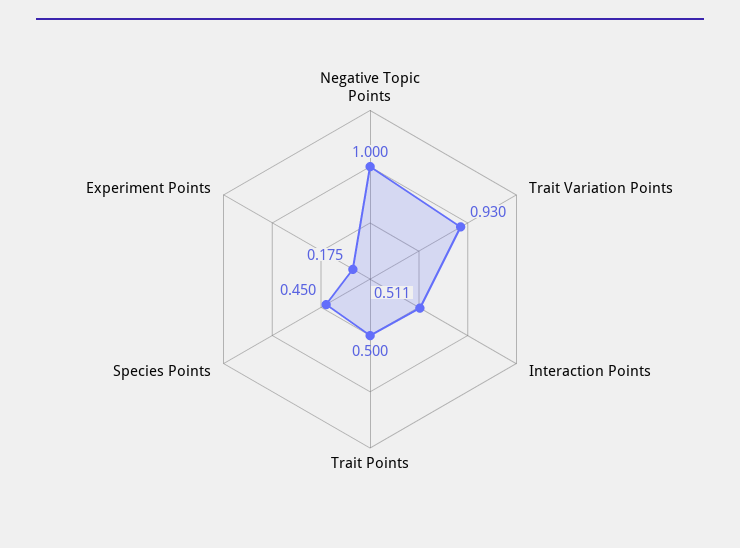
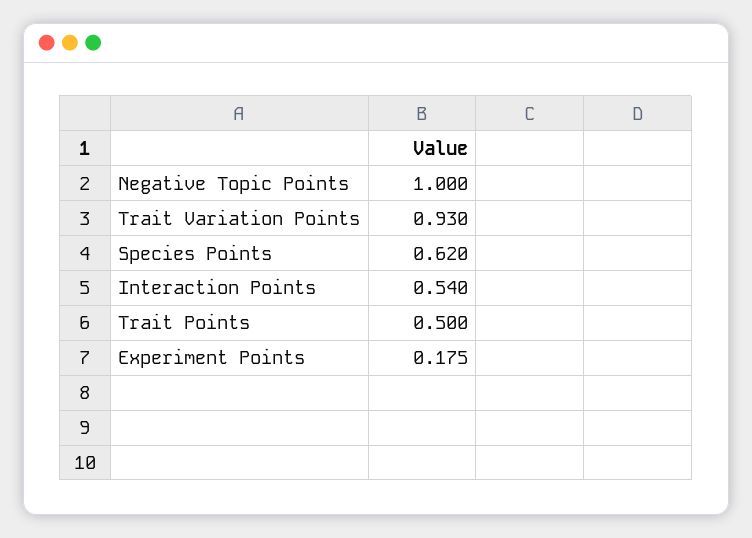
  {
    "Negative Topic Points": 1,
    "Trait Variation Points": 0.93,
-   "Interaction Points": 0.511,
+   "Interaction Points": 0.54,
    "Trait Points": 0.5,
-   "Species Points": 0.45,
+   "Species Points": 0.62,
    "Experiment Points": 0.175
  }

